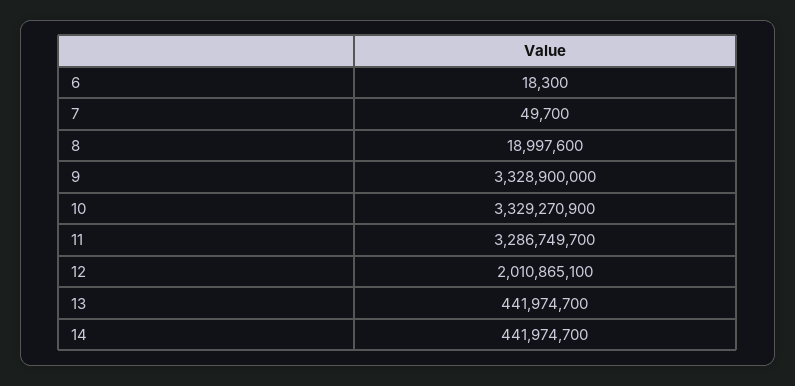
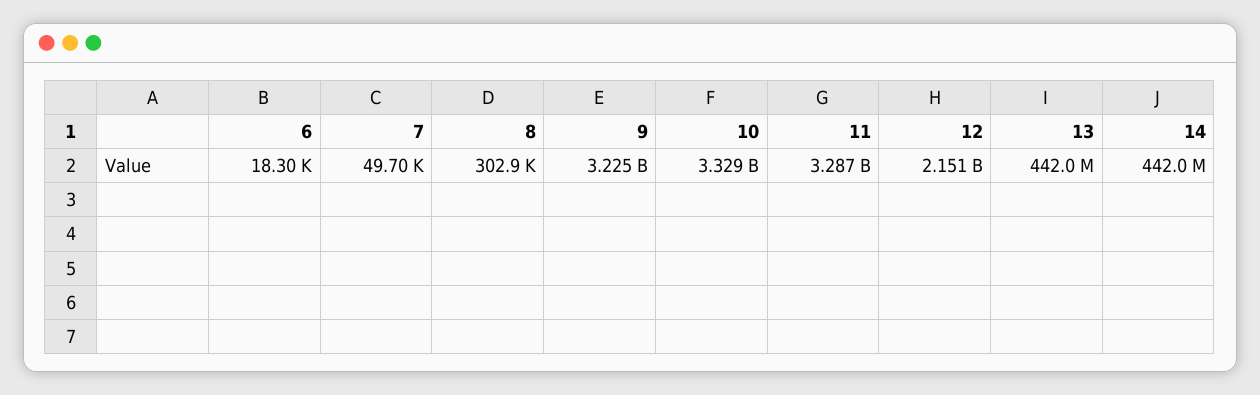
  {
    "6": 18300,
    "7": 49700,
-   "8": 18997600,
+   "8": 302900,
-   "9": 3328900000,
+   "9": 3225000000,
    "10": 3329270900,
    "11": 3286749700,
-   "12": 2010865100,
+   "12": 2151000000,
    "13": 441974700,
    "14": 441974700
  }

